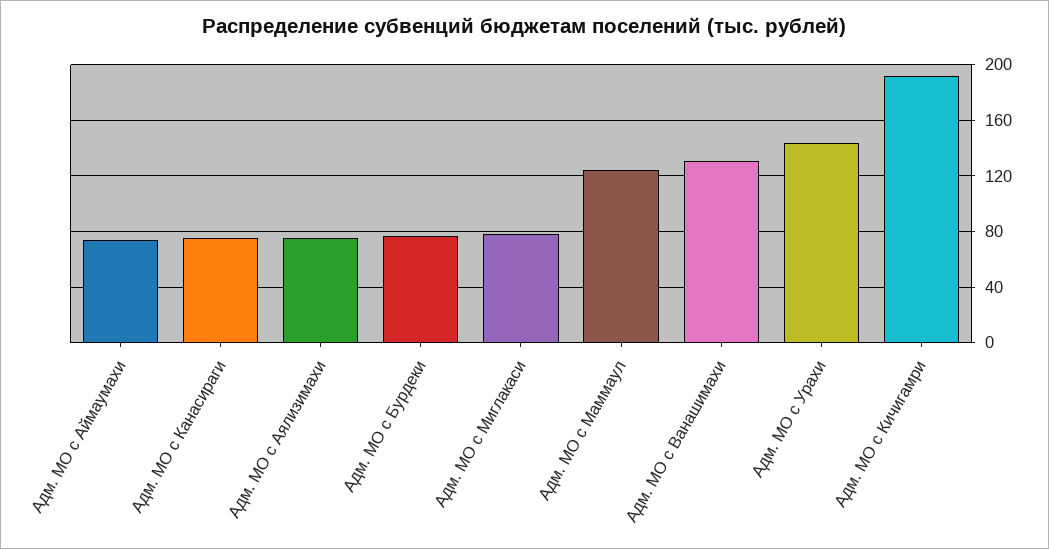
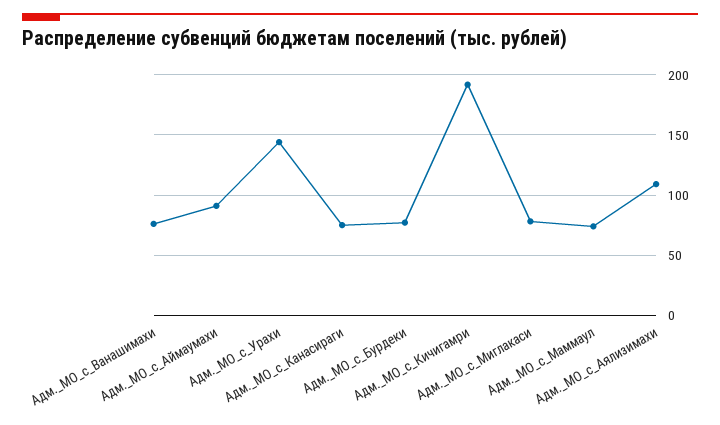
  {
-   "Адм. МО с Аймаумахи": 75,
+   "Адм. МО с Аймаумахи": 90,
    "Адм. МО с Канасираги": 75,
-   "Адм. МО с Аялизимахи": 75,
+   "Адм. МО с Аялизимахи": 110,
    "Адм. МО с Бурдеки": 75,
    "Адм. МО с Миглакаси": 80,
-   "Адм. МО с Маммаул": 125,
+   "Адм. МО с Маммаул": 75,
-   "Адм. МО с Ванашимахи": 130,
+   "Адм. МО с Ванашимахи": 75,
    "Адм. МО с Урахи": 145,
    "Адм. МО с Кичигамри": 190
  }

